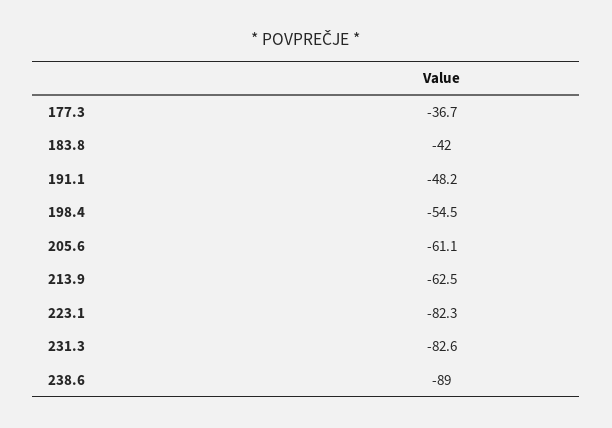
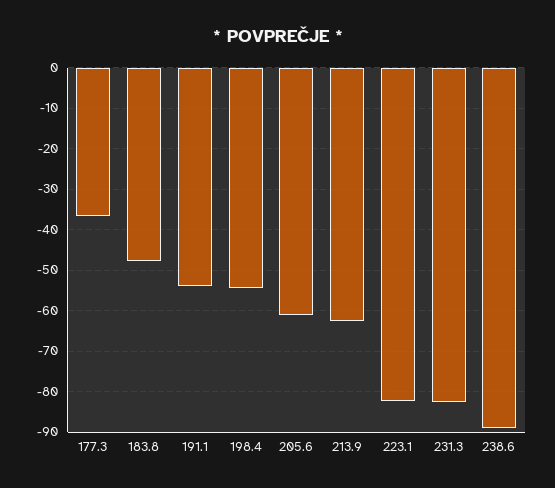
  {
    "177.3": -36.7,
-   "183.8": -42,
+   "183.8": -48,
-   "191.1": -48.2,
+   "191.1": -54,
    "198.4": -54.5,
    "205.6": -61.1,
    "213.9": -62.5,
    "223.1": -82.3,
    "231.3": -82.6,
    "238.6": -89
  }

